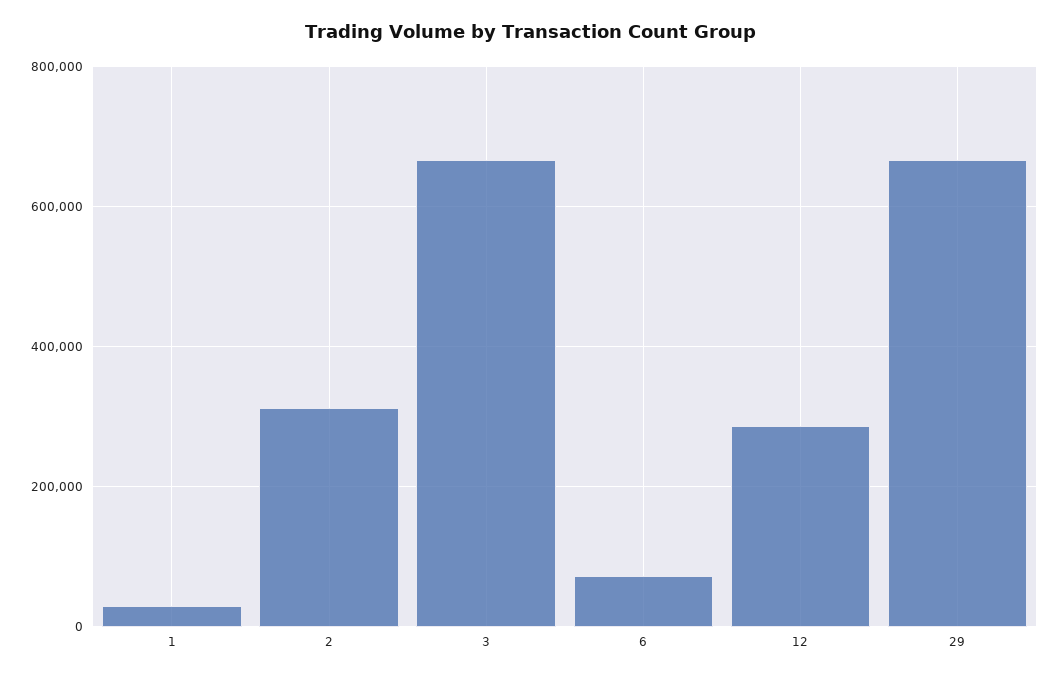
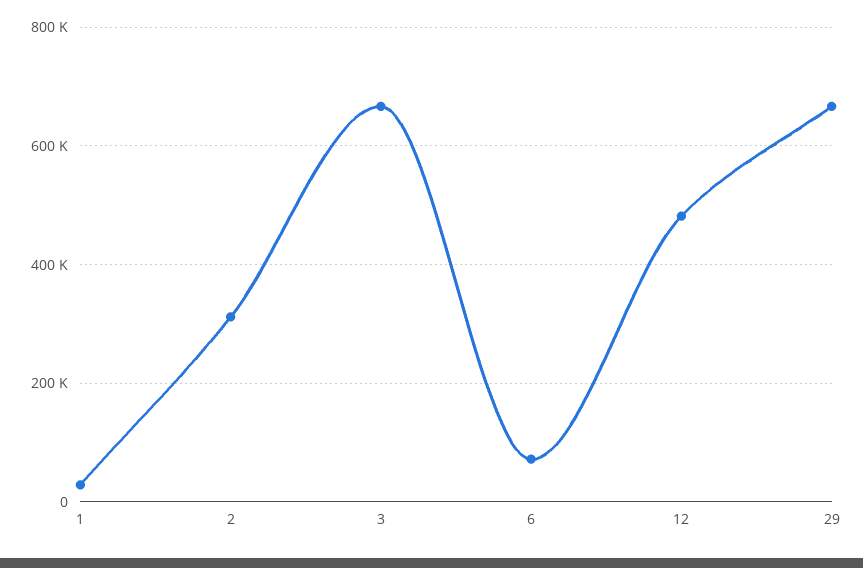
  {
    "1": 20000,
    "2": 320000,
    "3": 660000,
    "6": 80000,
-   "12": 280000,
+   "12": 480000,
    "29": 660000
  }

